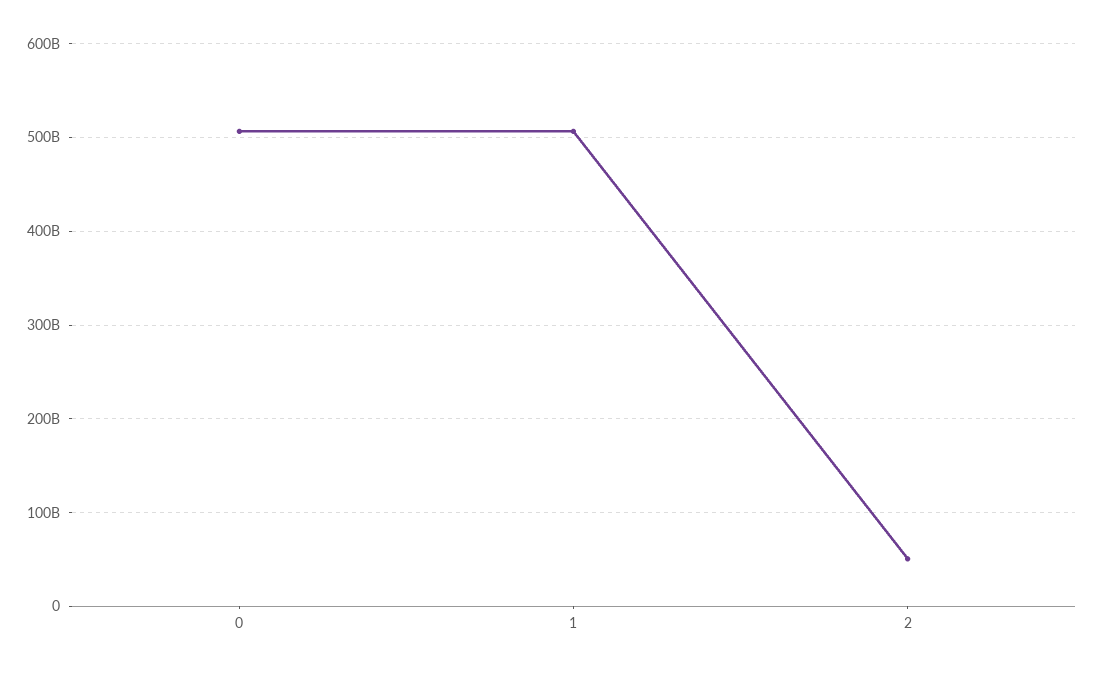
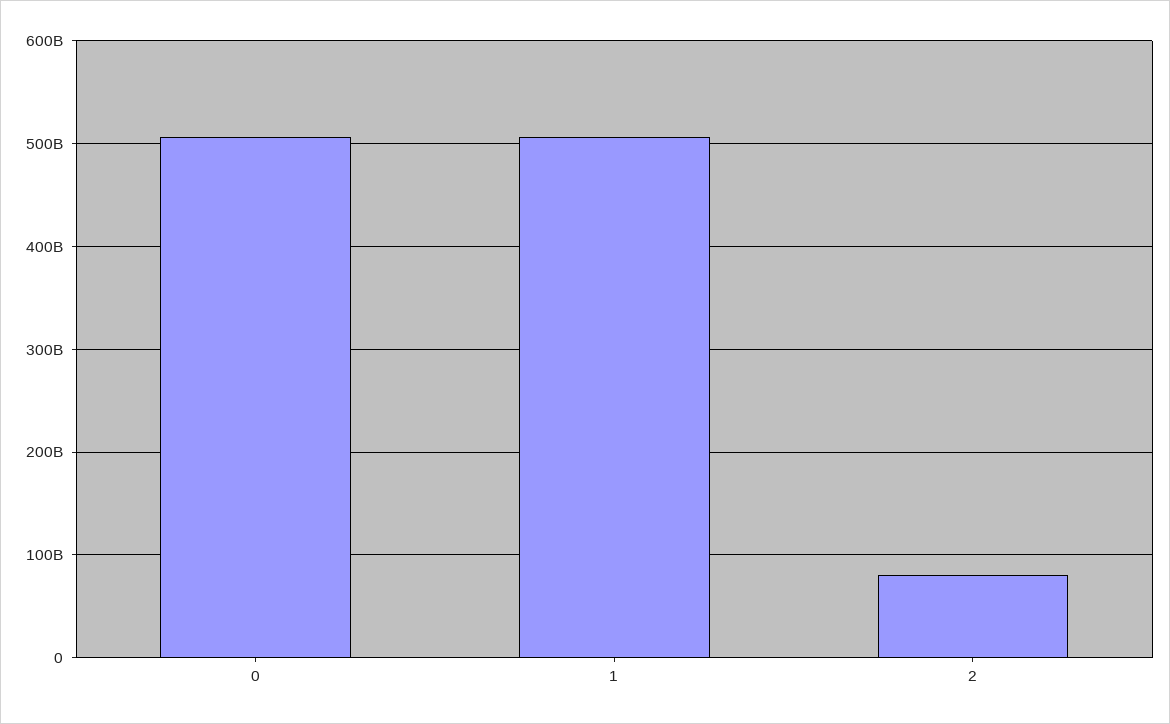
  {
    "0": 510000000000,
    "1": 510000000000,
-   "2": 50000000000
+   "2": 80000000000
  }

